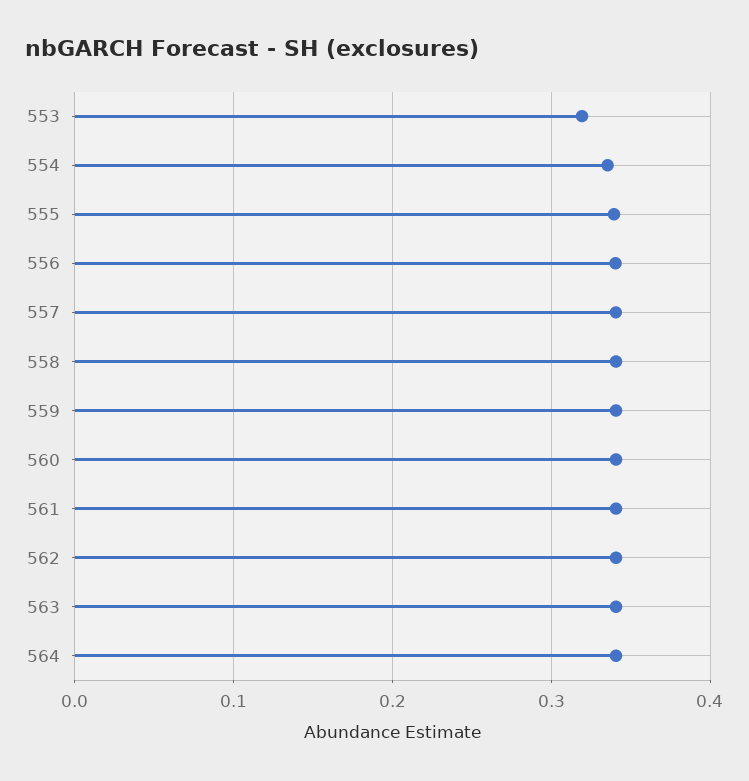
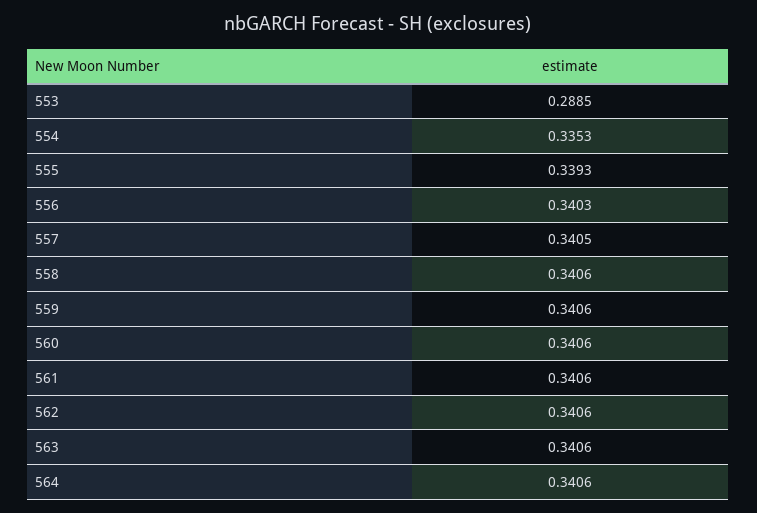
  {
-   "553": 0.32,
+   "553": 0.2885,
    "554": 0.3353,
    "555": 0.3393,
    "556": 0.3403,
    "557": 0.3405,
    "558": 0.3406,
    "559": 0.3406,
    "560": 0.3406,
    "561": 0.3406,
    "562": 0.3406,
    "563": 0.3406,
    "564": 0.3406
  }

